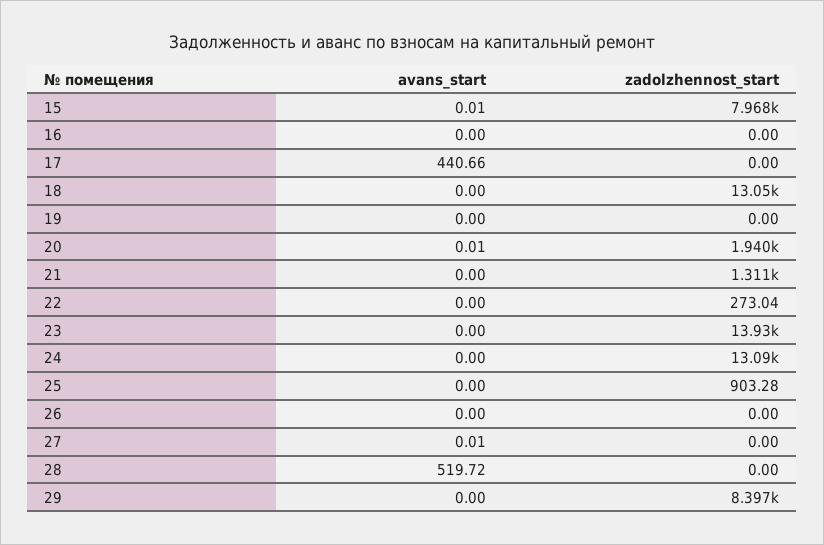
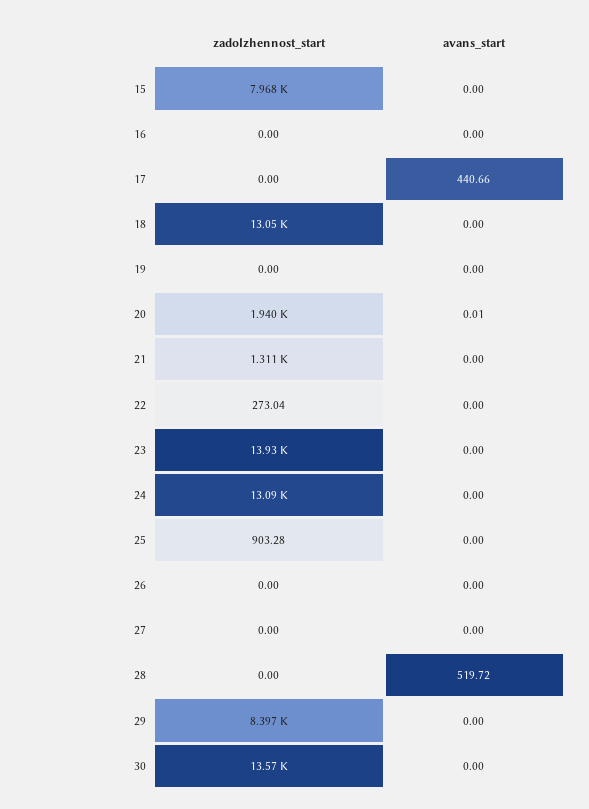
  {
    "avans_start": {
-     "15": 0.01,
+     "15": 0,
      "16": 0,
      "17": 440.66,
      "18": 0,
      "19": 0,
      "20": 0.01,
      "21": 0,
      "22": 0,
      "23": 0,
      "24": 0,
      "25": 0,
      "26": 0,
-     "27": 0.01,
+     "27": 0,
      "28": 519.72,
-     "29": 0
+     "29": 0,
+     "30": 0
    },
    "zadolzhennost_start": {
      "15": 7968,
      "16": 0,
      "17": 0,
      "18": 13050,
      "19": 0,
      "20": 1940,
      "21": 1311,
      "22": 273.04,
      "23": 13930,
      "24": 13090,
      "25": 903.28,
      "26": 0,
      "27": 0,
      "28": 0,
-     "29": 8397
+     "29": 8397,
+     "30": 13570
    }
  }

